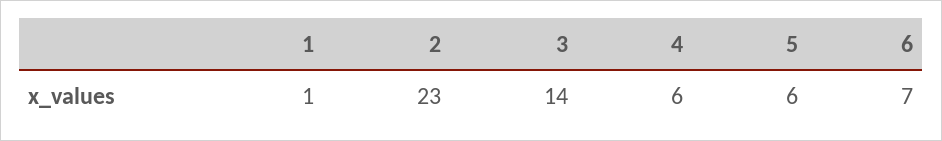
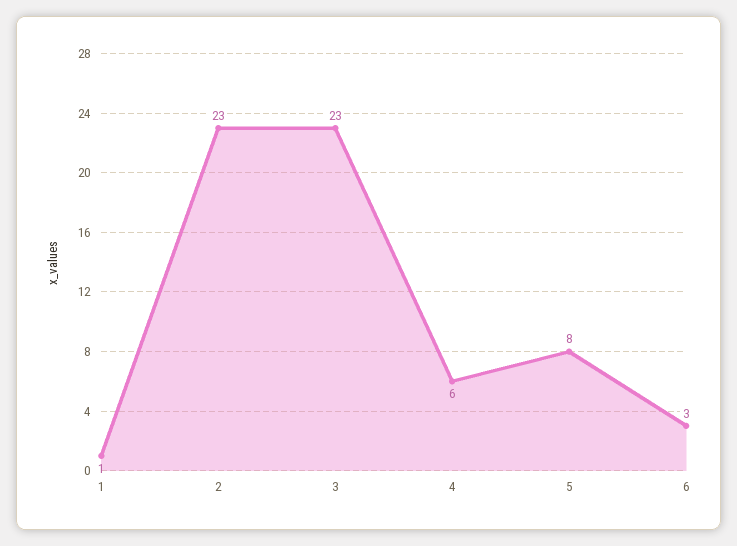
  {
    "1": 1,
    "2": 23,
-   "3": 14,
+   "3": 23,
    "4": 6,
-   "5": 6,
+   "5": 8,
-   "6": 7
+   "6": 3
  }

